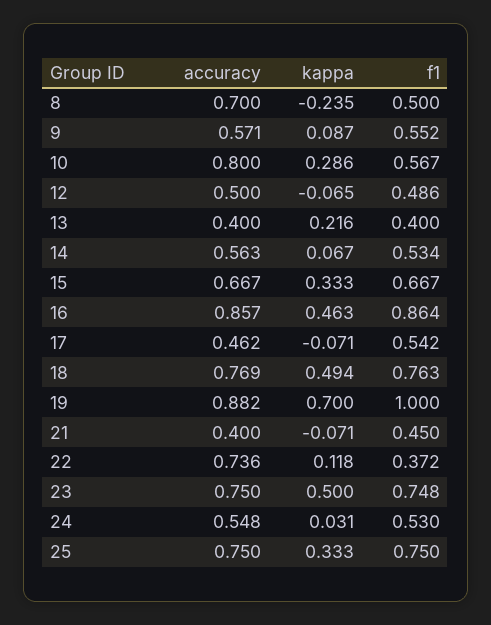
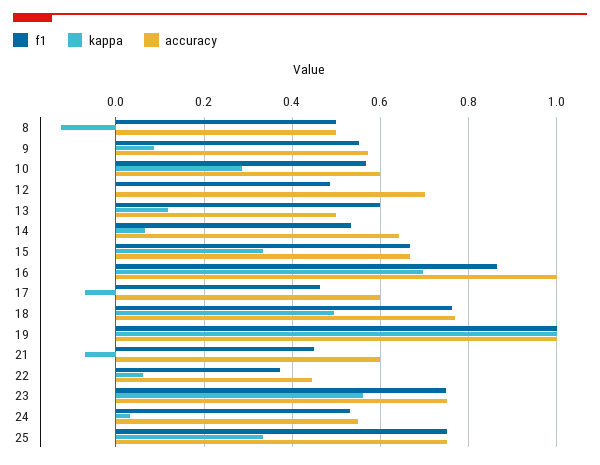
  {
    "accuracy": {
-     "8": 0.7,
+     "8": 0.5,
      "9": 0.571,
-     "10": 0.8,
+     "10": 0.6,
-     "12": 0.5,
+     "12": 0.7,
-     "13": 0.4,
+     "13": 0.5,
-     "14": 0.563,
+     "14": 0.64,
      "15": 0.667,
-     "16": 0.857,
+     "16": 1,
-     "17": 0.462,
+     "17": 0.6,
      "18": 0.769,
-     "19": 0.882,
+     "19": 1,
-     "21": 0.4,
+     "21": 0.6,
-     "22": 0.736,
+     "22": 0.44,
      "23": 0.75,
      "24": 0.548,
      "25": 0.75
    },
    "kappa": {
-     "8": -0.235,
+     "8": -0.12,
      "9": 0.087,
      "10": 0.286,
-     "12": -0.065,
+     "12": 0,
-     "13": 0.216,
+     "13": 0.12,
      "14": 0.067,
      "15": 0.333,
-     "16": 0.463,
+     "16": 0.7,
      "17": -0.071,
      "18": 0.494,
-     "19": 0.7,
+     "19": 1,
      "21": -0.071,
-     "22": 0.118,
+     "22": 0.06,
-     "23": 0.5,
+     "23": 0.56,
      "24": 0.031,
      "25": 0.333
    },
    "f1": {
      "8": 0.5,
      "9": 0.552,
      "10": 0.567,
      "12": 0.486,
-     "13": 0.4,
+     "13": 0.6,
      "14": 0.534,
      "15": 0.667,
      "16": 0.864,
-     "17": 0.542,
+     "17": 0.46,
      "18": 0.763,
      "19": 1,
      "21": 0.45,
      "22": 0.372,
      "23": 0.748,
      "24": 0.53,
      "25": 0.75
    }
  }

